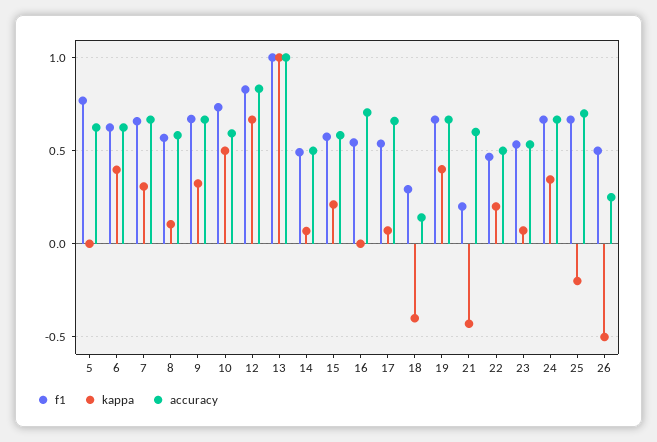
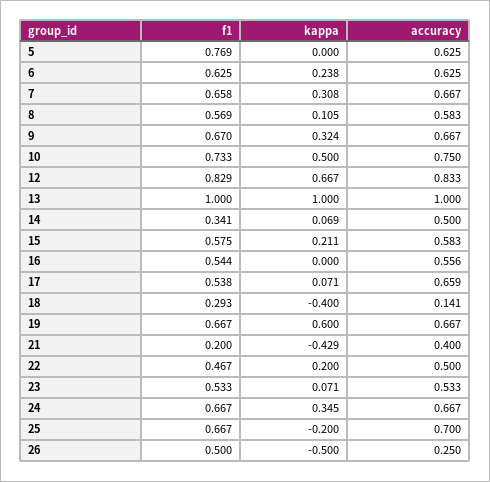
  {
    "f1": {
      "5": 0.769,
      "6": 0.625,
      "7": 0.658,
      "8": 0.569,
      "9": 0.67,
      "10": 0.733,
      "12": 0.829,
      "13": 1,
-     "14": 0.5,
+     "14": 0.341,
      "15": 0.575,
      "16": 0.544,
      "17": 0.538,
      "18": 0.293,
      "19": 0.667,
      "21": 0.2,
      "22": 0.467,
      "23": 0.533,
      "24": 0.667,
      "25": 0.667,
      "26": 0.5
    },
    "kappa": {
      "5": 0,
-     "6": 0.4,
+     "6": 0.238,
      "7": 0.308,
      "8": 0.105,
      "9": 0.324,
      "10": 0.5,
      "12": 0.667,
      "13": 1,
      "14": 0.069,
      "15": 0.211,
      "16": 0,
      "17": 0.071,
      "18": -0.4,
-     "19": 0.4,
+     "19": 0.6,
      "21": -0.429,
      "22": 0.2,
      "23": 0.071,
      "24": 0.345,
      "25": -0.2,
      "26": -0.5
    },
    "accuracy": {
      "5": 0.625,
      "6": 0.625,
      "7": 0.667,
      "8": 0.583,
      "9": 0.667,
-     "10": 0.6,
+     "10": 0.75,
      "12": 0.833,
      "13": 1,
      "14": 0.5,
      "15": 0.583,
-     "16": 0.7,
+     "16": 0.556,
      "17": 0.659,
      "18": 0.141,
      "19": 0.667,
-     "21": 0.6,
+     "21": 0.4,
      "22": 0.5,
      "23": 0.533,
      "24": 0.667,
      "25": 0.7,
      "26": 0.25
    }
  }

